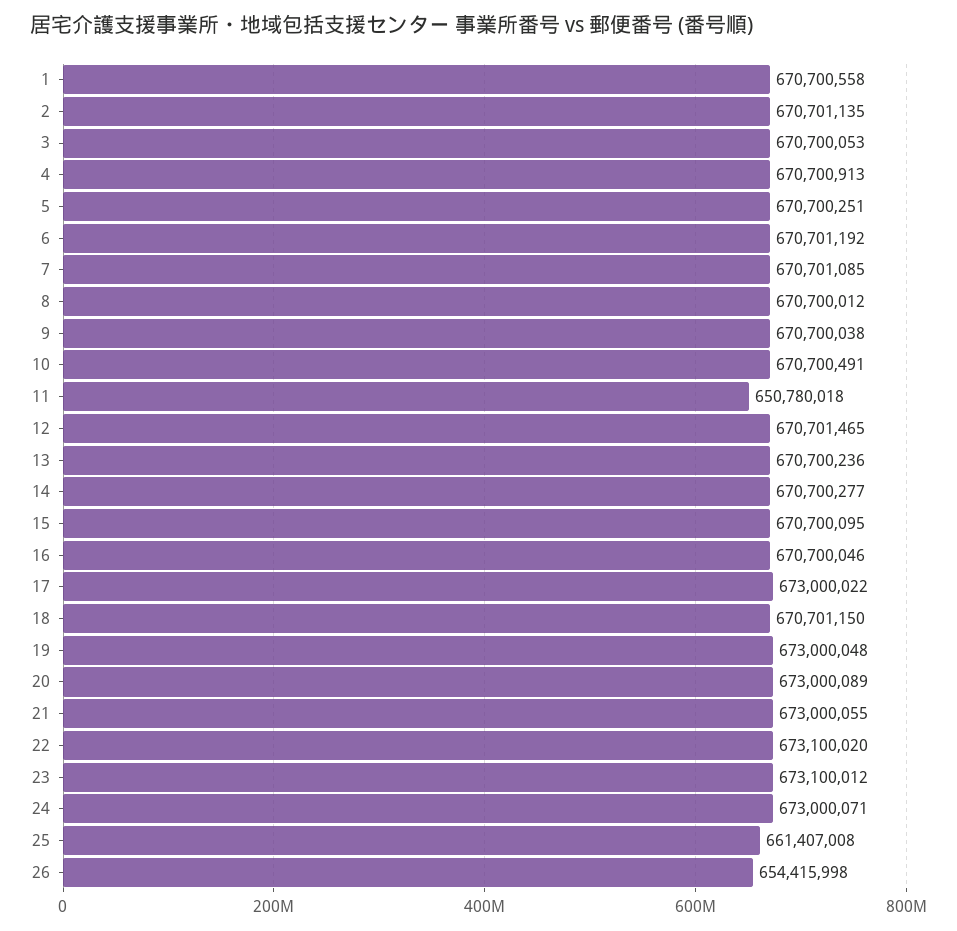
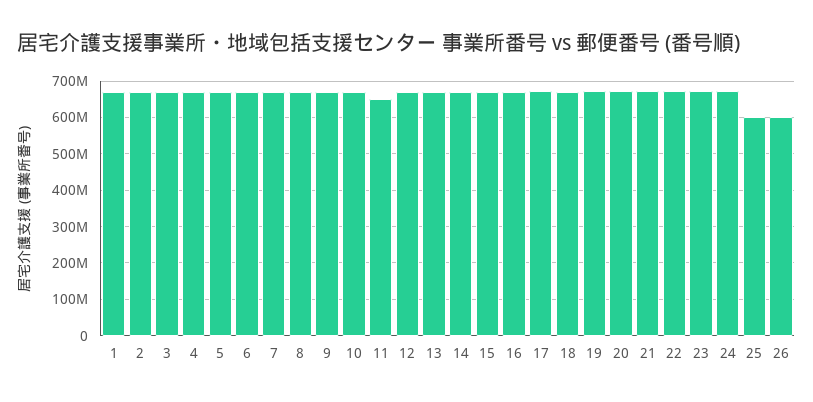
  {
    "1": 670700558,
    "2": 670701135,
    "3": 670700053,
    "4": 670700913,
    "5": 670700251,
    "6": 670701192,
    "7": 670701085,
    "8": 670700012,
    "9": 670700038,
    "10": 670700491,
    "11": 650780018,
    "12": 670701465,
    "13": 670700236,
    "14": 670700277,
    "15": 670700095,
    "16": 670700046,
    "17": 673000022,
    "18": 670701150,
    "19": 673000048,
    "20": 673000089,
    "21": 673000055,
    "22": 673100020,
    "23": 673100012,
    "24": 673000071,
-   "25": 661407008,
+   "25": 600000000,
-   "26": 654415998
+   "26": 600000000
  }

